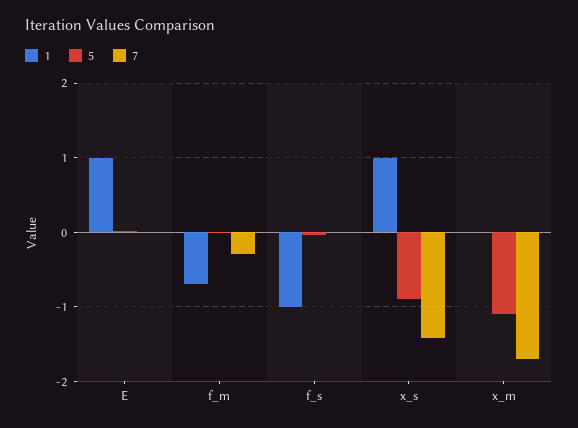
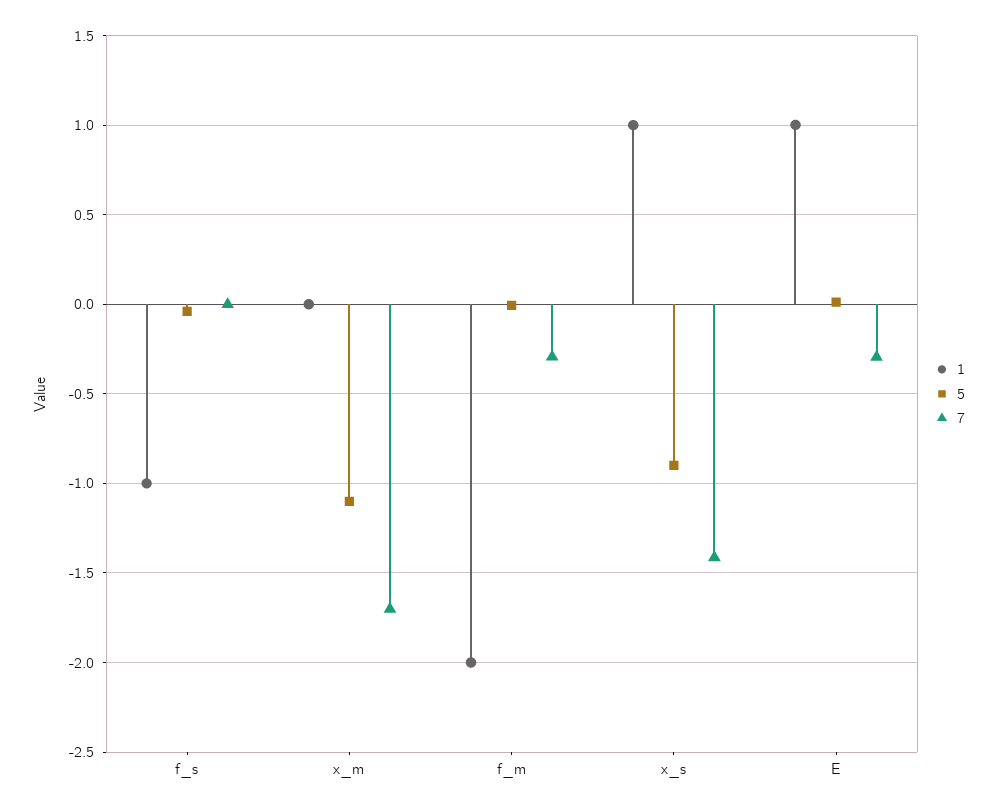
  {
    "1": {
      "E": 1,
-     "f_m": -0.7,
+     "f_m": -2,
      "f_s": -1,
      "x_s": 1,
      "x_m": 0
    },
    "5": {
      "E": 0,
      "f_m": 0,
      "f_s": -0.05,
      "x_s": -0.9,
      "x_m": -1.1
    },
    "7": {
-     "E": 0,
+     "E": -0.3,
      "f_m": -0.3,
      "f_s": 0,
      "x_s": -1.4,
      "x_m": -1.7
    }
  }

